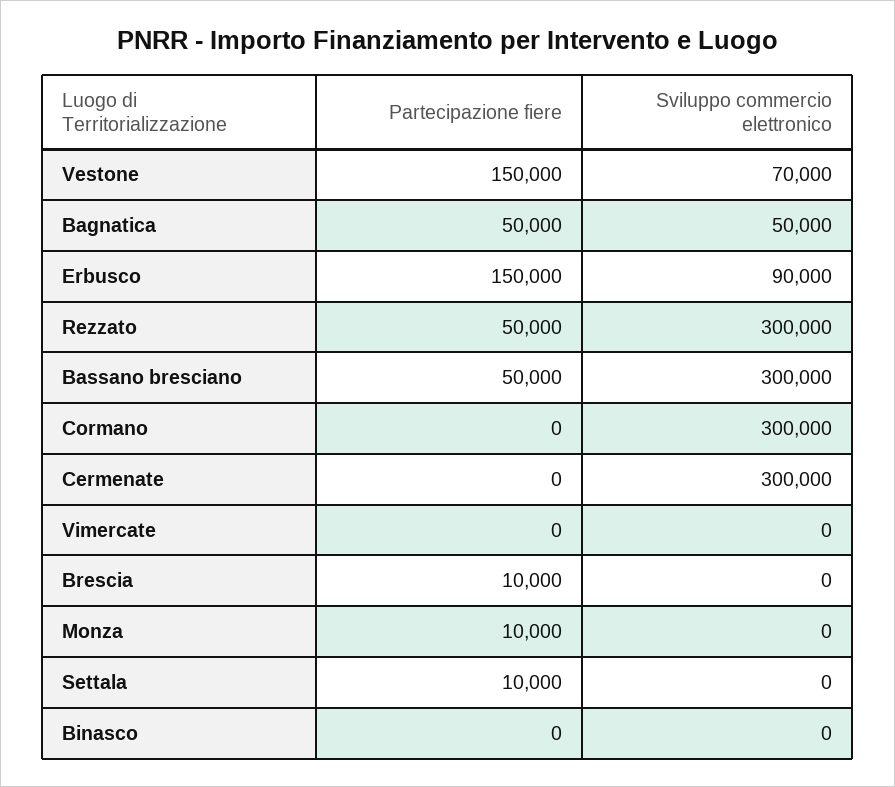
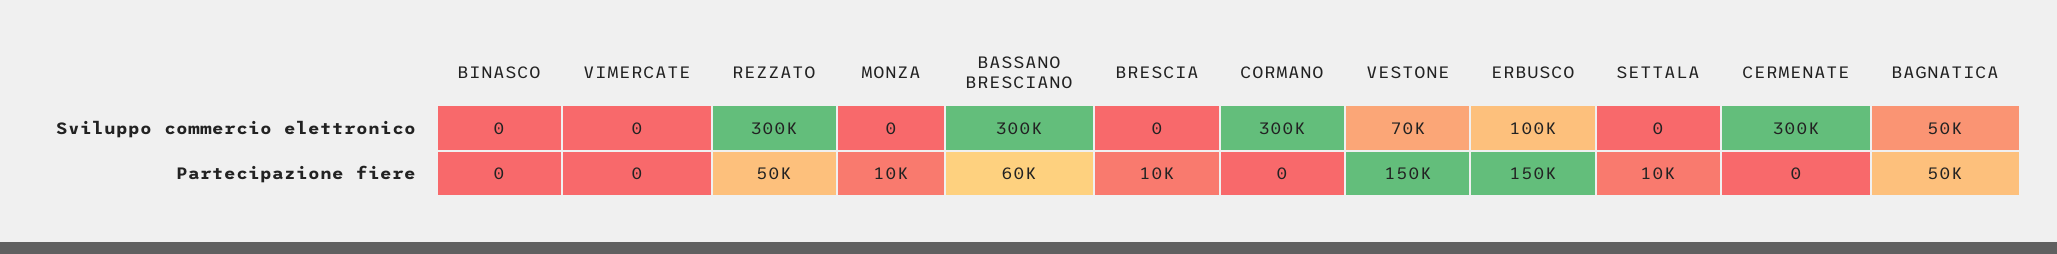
  {
    "Partecipazione fiere": {
      "Vestone": 150000,
      "Bagnatica": 50000,
      "Erbusco": 150000,
      "Rezzato": 50000,
-     "Bassano bresciano": 50000,
+     "Bassano bresciano": 60000,
      "Cormano": 0,
      "Cermenate": 0,
      "Vimercate": 0,
      "Brescia": 10000,
      "Monza": 10000,
      "Settala": 10000,
      "Binasco": 0
    },
    "Sviluppo commercio elettronico": {
      "Vestone": 70000,
      "Bagnatica": 50000,
-     "Erbusco": 90000,
+     "Erbusco": 100000,
      "Rezzato": 300000,
      "Bassano bresciano": 300000,
      "Cormano": 300000,
      "Cermenate": 300000,
      "Vimercate": 0,
      "Brescia": 0,
      "Monza": 0,
      "Settala": 0,
      "Binasco": 0
    }
  }

